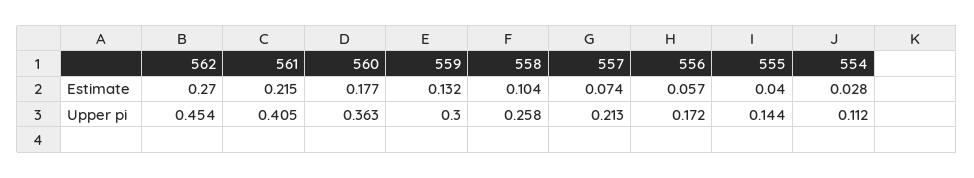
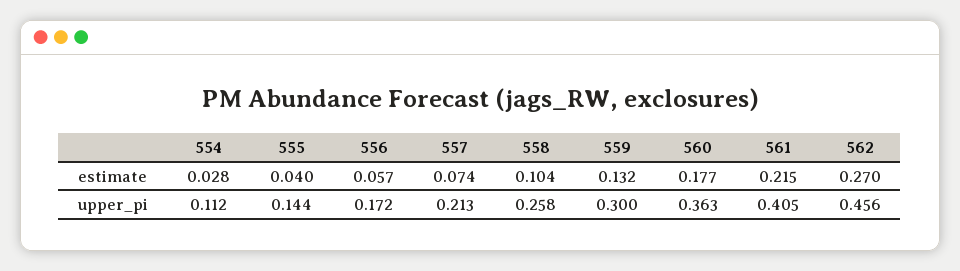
  {
    "562": {
      "Estimate": 0.27,
-     "Upper pi": 0.454
+     "Upper pi": 0.456
    },
    "561": {
      "Estimate": 0.215,
      "Upper pi": 0.405
    },
    "560": {
      "Estimate": 0.177,
      "Upper pi": 0.363
    },
    "559": {
      "Estimate": 0.132,
      "Upper pi": 0.3
    },
    "558": {
      "Estimate": 0.104,
      "Upper pi": 0.258
    },
    "557": {
      "Estimate": 0.074,
      "Upper pi": 0.213
    },
    "556": {
      "Estimate": 0.057,
      "Upper pi": 0.172
    },
    "555": {
      "Estimate": 0.04,
      "Upper pi": 0.144
    },
    "554": {
      "Estimate": 0.028,
      "Upper pi": 0.112
    }
  }

